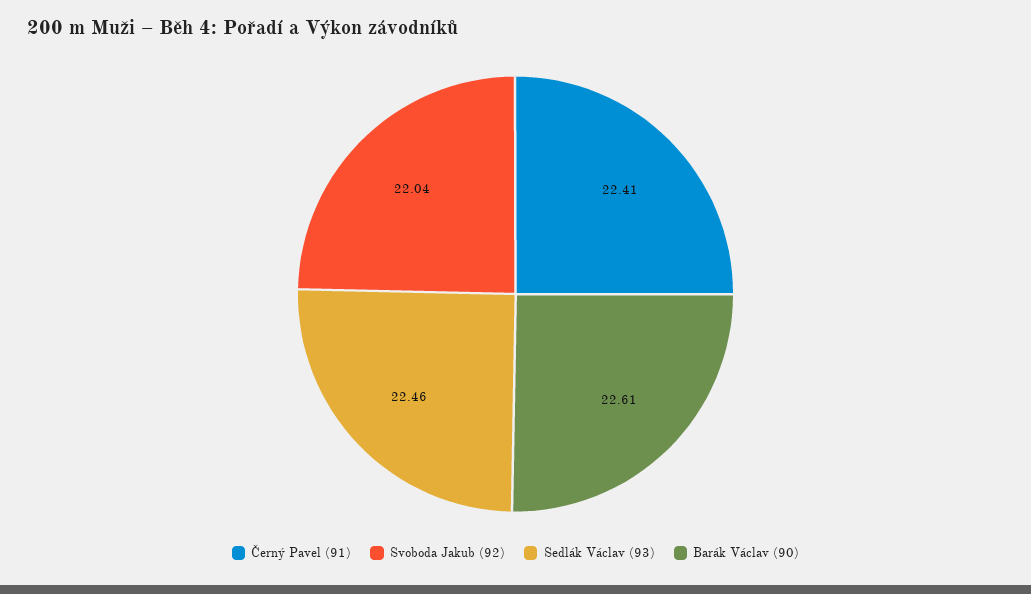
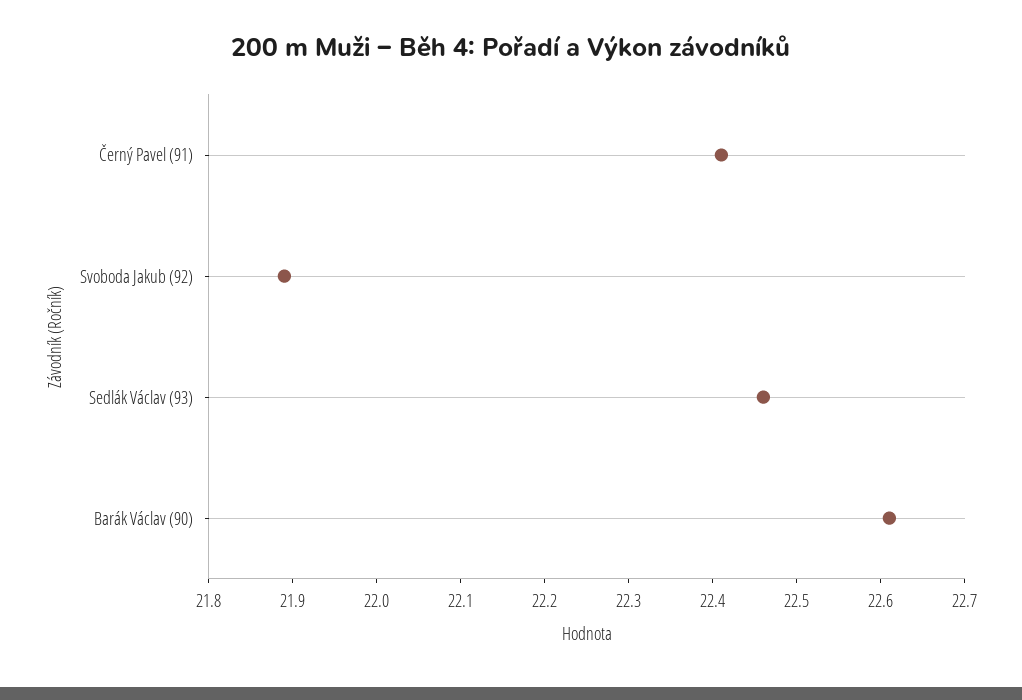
  {
    "Černý Pavel (91)": 22.41,
-   "Svoboda Jakub (92)": 22.04,
+   "Svoboda Jakub (92)": 21.89,
    "Sedlák Václav (93)": 22.46,
    "Barák Václav (90)": 22.61
  }

